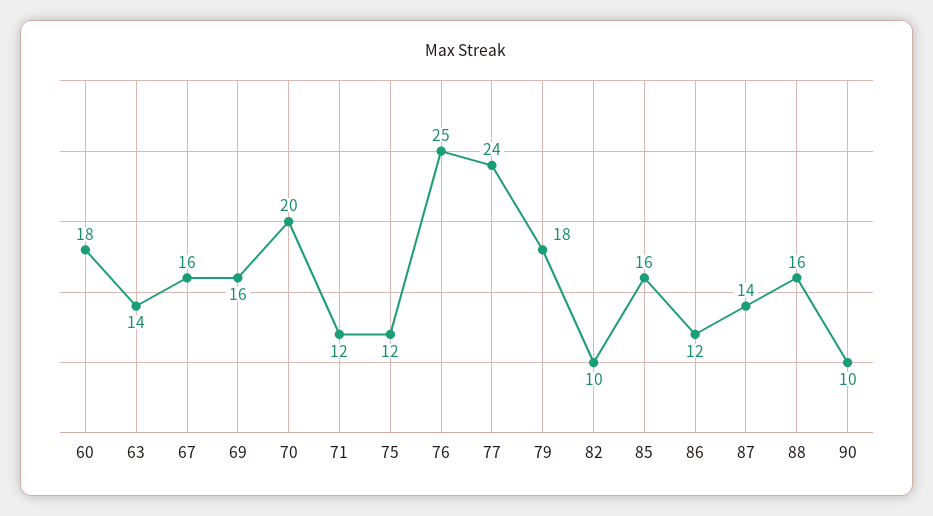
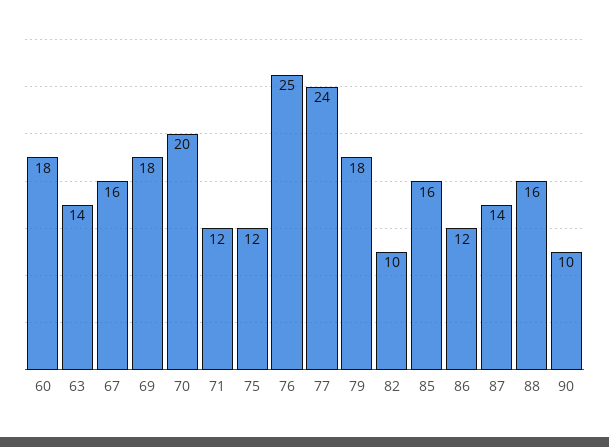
  {
    "60": 18,
    "63": 14,
    "67": 16,
-   "69": 16,
+   "69": 18,
    "70": 20,
    "71": 12,
    "75": 12,
    "76": 25,
    "77": 24,
    "79": 18,
    "82": 10,
    "85": 16,
    "86": 12,
    "87": 14,
    "88": 16,
    "90": 10
  }

